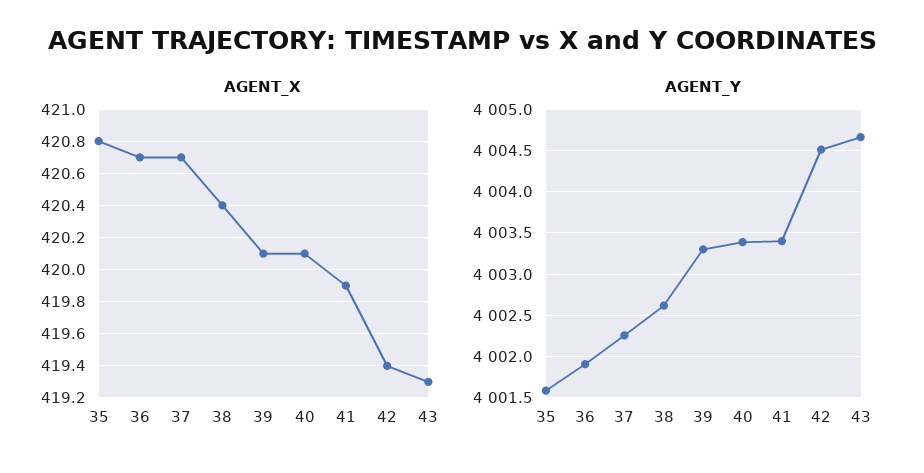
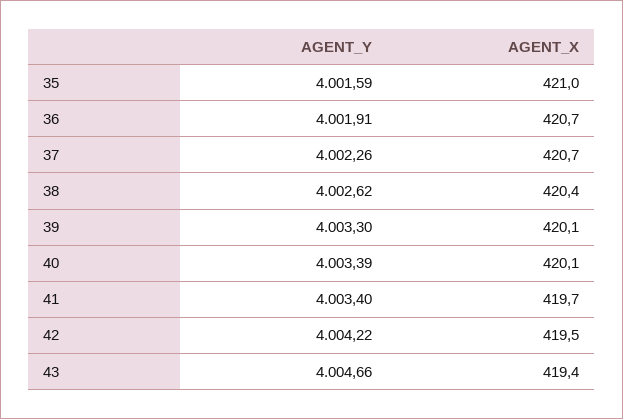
  {
    "AGENT_X": {
-     "35": 420.8,
+     "35": 421,
      "36": 420.7,
      "37": 420.7,
      "38": 420.4,
      "39": 420.1,
      "40": 420.1,
-     "41": 419.9,
+     "41": 419.7,
-     "42": 419.4,
+     "42": 419.5,
-     "43": 419.3
+     "43": 419.4
    },
    "AGENT_Y": {
      "35": 4001.59,
      "36": 4001.91,
      "37": 4002.26,
      "38": 4002.62,
      "39": 4003.3,
      "40": 4003.39,
      "41": 4003.4,
-     "42": 4004.5,
+     "42": 4004.22,
      "43": 4004.66
    }
  }

